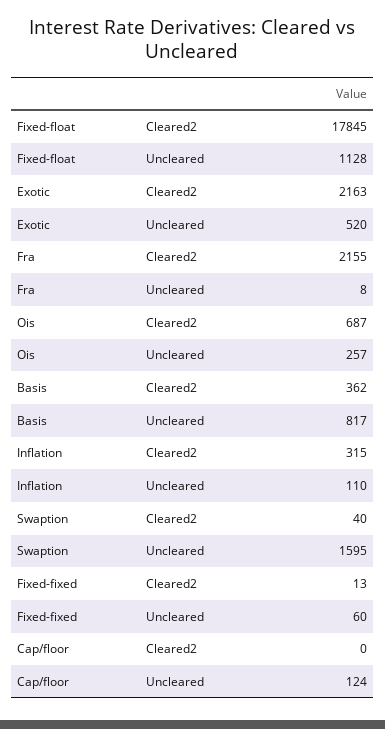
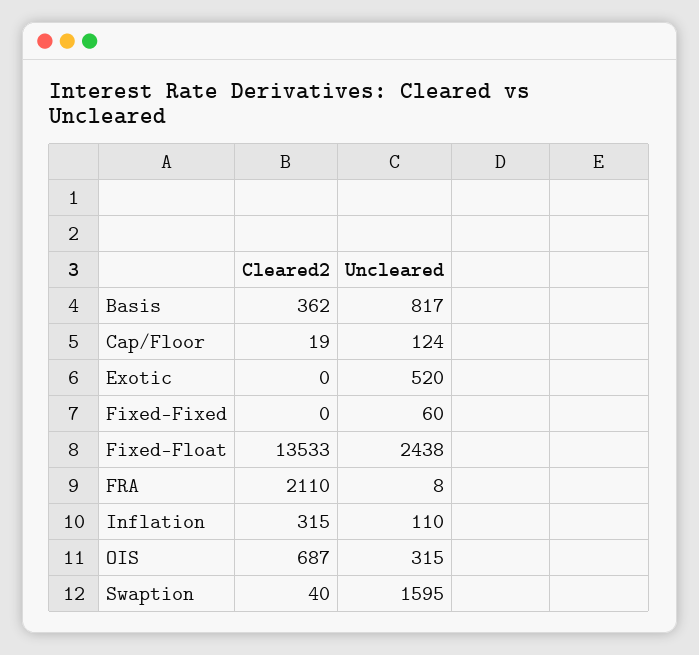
  {
    "Fixed-float": {
-     "Cleared2": 17845,
+     "Cleared2": 13533,
-     "Uncleared": 1128
+     "Uncleared": 2438
    },
    "Exotic": {
-     "Cleared2": 2163,
+     "Cleared2": 0,
      "Uncleared": 520
    },
    "Fra": {
-     "Cleared2": 2155,
+     "Cleared2": 2110,
      "Uncleared": 8
    },
    "Ois": {
      "Cleared2": 687,
-     "Uncleared": 257
+     "Uncleared": 315
    },
    "Basis": {
      "Cleared2": 362,
      "Uncleared": 817
    },
    "Inflation": {
      "Cleared2": 315,
      "Uncleared": 110
    },
    "Swaption": {
      "Cleared2": 40,
      "Uncleared": 1595
    },
    "Fixed-fixed": {
-     "Cleared2": 13,
+     "Cleared2": 0,
      "Uncleared": 60
    },
    "Cap/floor": {
-     "Cleared2": 0,
+     "Cleared2": 19,
      "Uncleared": 124
    }
  }

